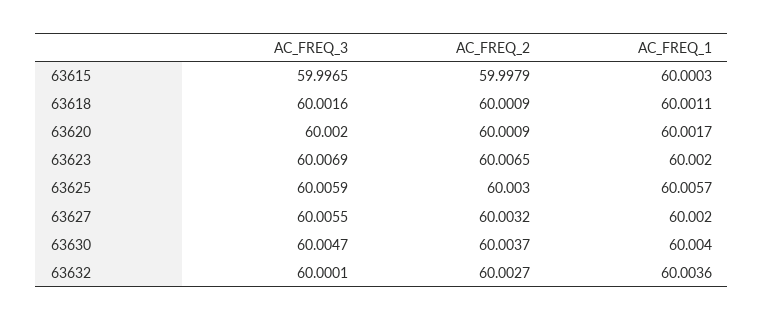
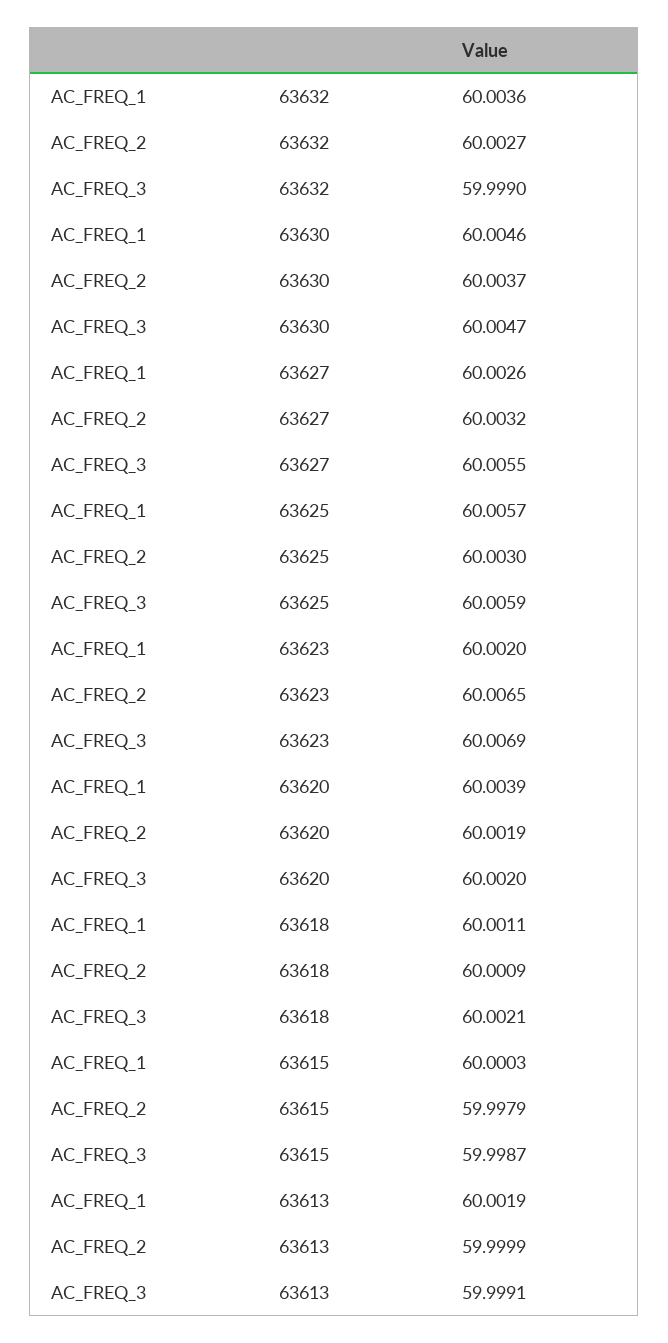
  {
    "AC_FREQ_3": {
-     "63615": 59.9965,
+     "63615": 59.9987,
-     "63618": 60.0016,
+     "63618": 60.0021,
      "63620": 60.002,
      "63623": 60.0069,
      "63625": 60.0059,
      "63627": 60.0055,
      "63630": 60.0047,
-     "63632": 60.0001
+     "63632": 59.999,
+     "63613": 59.9991
    },
    "AC_FREQ_2": {
      "63615": 59.9979,
      "63618": 60.0009,
-     "63620": 60.0009,
+     "63620": 60.0019,
      "63623": 60.0065,
      "63625": 60.003,
      "63627": 60.0032,
      "63630": 60.0037,
-     "63632": 60.0027
+     "63632": 60.0027,
+     "63613": 59.9999
    },
    "AC_FREQ_1": {
      "63615": 60.0003,
      "63618": 60.0011,
-     "63620": 60.0017,
+     "63620": 60.0039,
      "63623": 60.002,
      "63625": 60.0057,
-     "63627": 60.002,
+     "63627": 60.0026,
-     "63630": 60.004,
+     "63630": 60.0046,
-     "63632": 60.0036
+     "63632": 60.0036,
+     "63613": 60.0019
    }
  }

